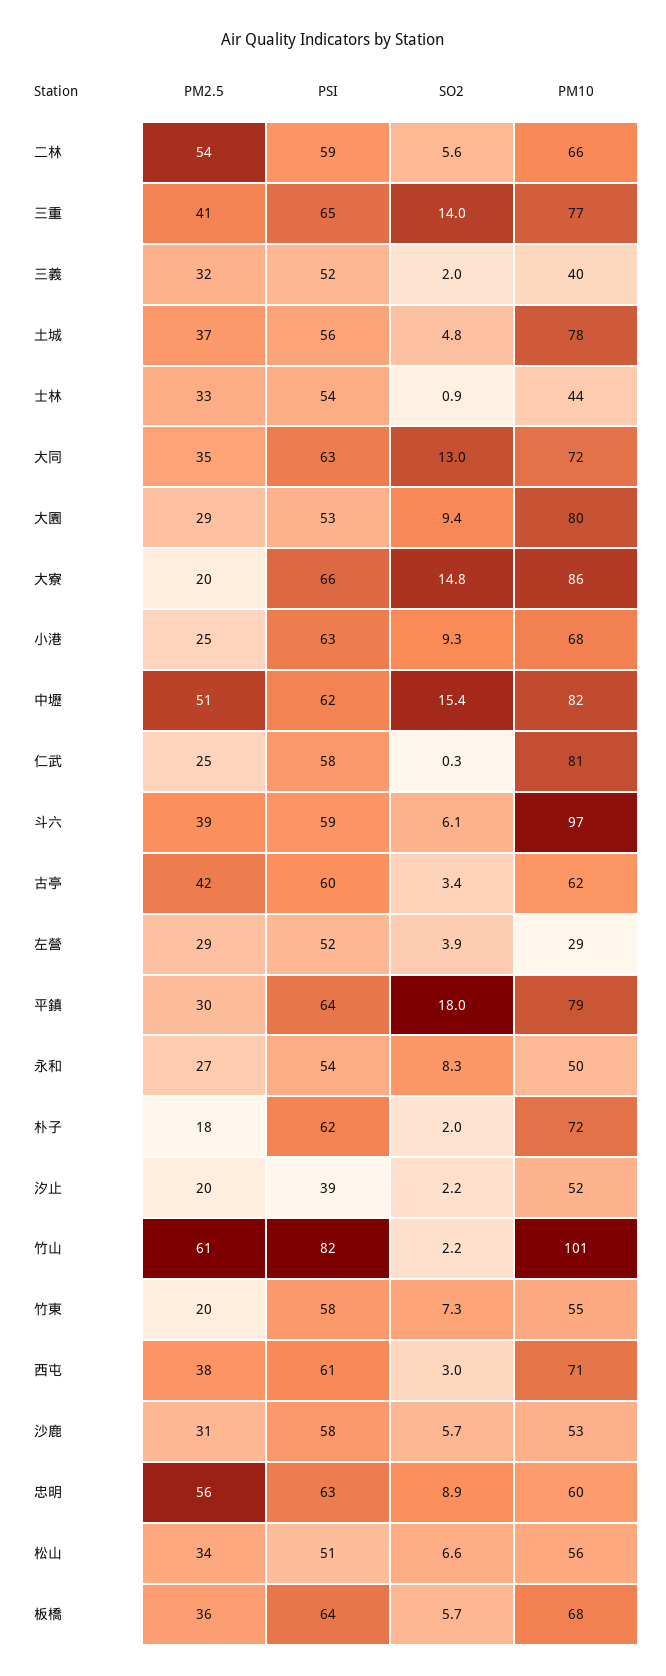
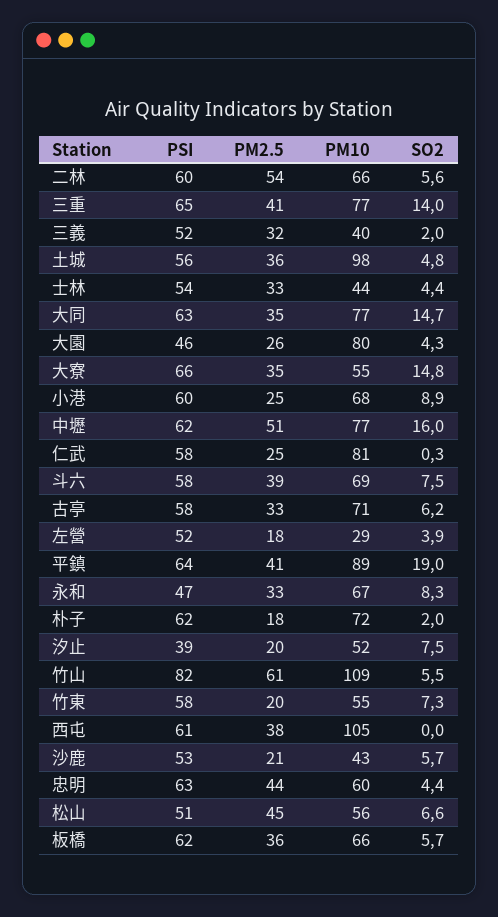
  {
    "PM2.5": {
      "二林": 54,
      "三重": 41,
      "三義": 32,
-     "土城": 37,
+     "土城": 36,
      "士林": 33,
      "大同": 35,
-     "大園": 29,
+     "大園": 26,
-     "大寮": 20,
+     "大寮": 35,
      "小港": 25,
      "中壢": 51,
      "仁武": 25,
      "斗六": 39,
-     "古亭": 42,
+     "古亭": 33,
-     "左營": 29,
+     "左營": 18,
-     "平鎮": 30,
+     "平鎮": 41,
-     "永和": 27,
+     "永和": 33,
      "朴子": 18,
      "汐止": 20,
      "竹山": 61,
      "竹東": 20,
      "西屯": 38,
-     "沙鹿": 31,
+     "沙鹿": 21,
-     "忠明": 56,
+     "忠明": 44,
-     "松山": 34,
+     "松山": 45,
      "板橋": 36
    },
    "PSI": {
-     "二林": 59,
+     "二林": 60,
      "三重": 65,
      "三義": 52,
      "土城": 56,
      "士林": 54,
      "大同": 63,
-     "大園": 53,
+     "大園": 46,
      "大寮": 66,
-     "小港": 63,
+     "小港": 60,
      "中壢": 62,
      "仁武": 58,
-     "斗六": 59,
+     "斗六": 58,
-     "古亭": 60,
+     "古亭": 58,
      "左營": 52,
      "平鎮": 64,
-     "永和": 54,
+     "永和": 47,
      "朴子": 62,
      "汐止": 39,
      "竹山": 82,
      "竹東": 58,
      "西屯": 61,
-     "沙鹿": 58,
+     "沙鹿": 53,
      "忠明": 63,
      "松山": 51,
-     "板橋": 64
+     "板橋": 62
    },
    "SO2": {
      "二林": 5.6,
      "三重": 14,
      "三義": 2,
      "土城": 4.8,
-     "士林": 0.9,
+     "士林": 4.4,
-     "大同": 13,
+     "大同": 14.7,
-     "大園": 9.4,
+     "大園": 4.3,
      "大寮": 14.8,
-     "小港": 9.3,
+     "小港": 8.9,
-     "中壢": 15.4,
+     "中壢": 16,
      "仁武": 0.3,
-     "斗六": 6.1,
+     "斗六": 7.5,
-     "古亭": 3.4,
+     "古亭": 6.2,
      "左營": 3.9,
-     "平鎮": 18,
+     "平鎮": 19,
      "永和": 8.3,
      "朴子": 2,
-     "汐止": 2.2,
+     "汐止": 7.5,
-     "竹山": 2.2,
+     "竹山": 5.5,
      "竹東": 7.3,
-     "西屯": 3,
+     "西屯": 0,
      "沙鹿": 5.7,
-     "忠明": 8.9,
+     "忠明": 4.4,
      "松山": 6.6,
      "板橋": 5.7
    },
    "PM10": {
      "二林": 66,
      "三重": 77,
      "三義": 40,
-     "土城": 78,
+     "土城": 98,
      "士林": 44,
-     "大同": 72,
+     "大同": 77,
      "大園": 80,
-     "大寮": 86,
+     "大寮": 55,
      "小港": 68,
-     "中壢": 82,
+     "中壢": 77,
      "仁武": 81,
-     "斗六": 97,
+     "斗六": 69,
-     "古亭": 62,
+     "古亭": 71,
      "左營": 29,
-     "平鎮": 79,
+     "平鎮": 89,
-     "永和": 50,
+     "永和": 67,
      "朴子": 72,
      "汐止": 52,
-     "竹山": 101,
+     "竹山": 109,
      "竹東": 55,
-     "西屯": 71,
+     "西屯": 105,
-     "沙鹿": 53,
+     "沙鹿": 43,
      "忠明": 60,
      "松山": 56,
-     "板橋": 68
+     "板橋": 66
    }
  }

